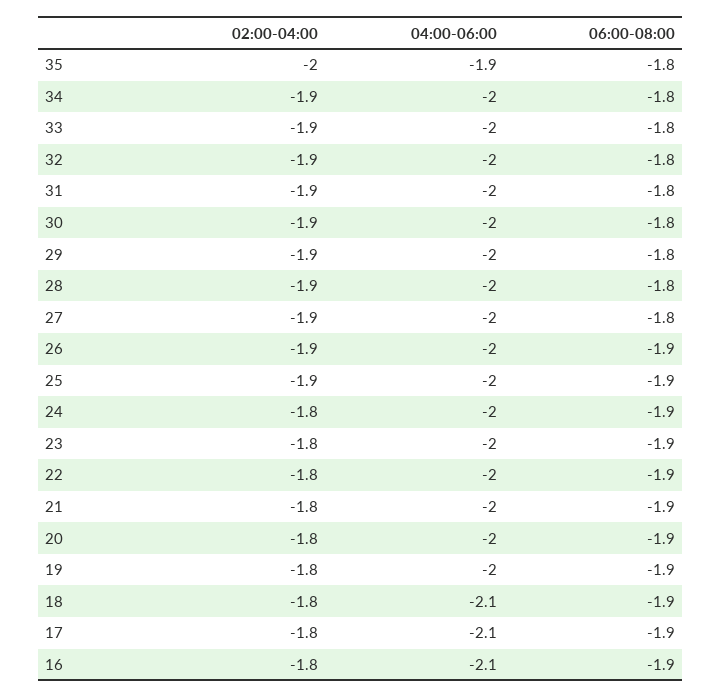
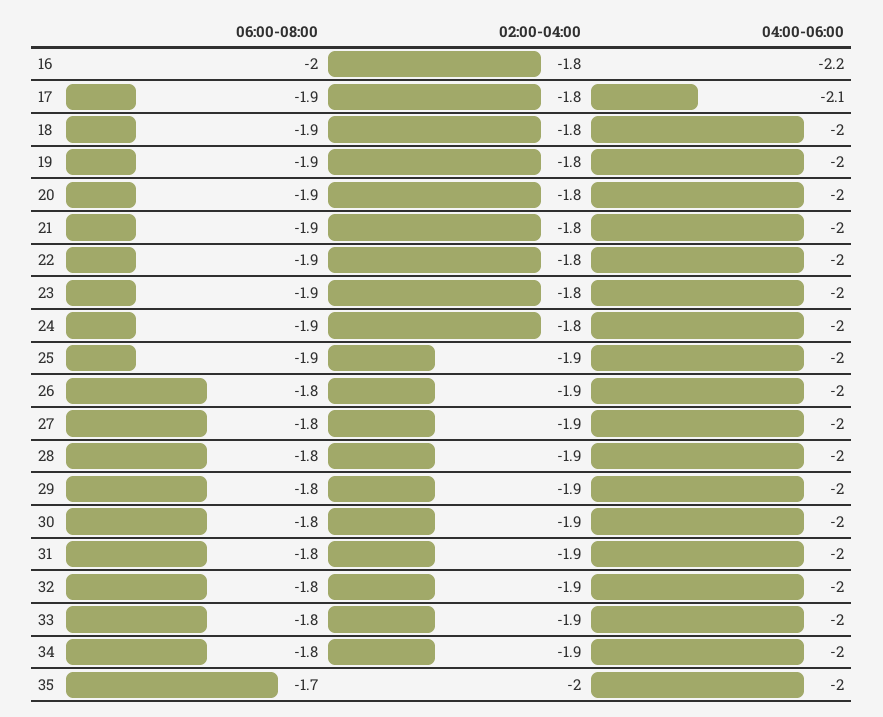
  {
    "02:00-04:00": {
      "35": -2,
      "34": -1.9,
      "33": -1.9,
      "32": -1.9,
      "31": -1.9,
      "30": -1.9,
      "29": -1.9,
      "28": -1.9,
      "27": -1.9,
      "26": -1.9,
      "25": -1.9,
      "24": -1.8,
      "23": -1.8,
      "22": -1.8,
      "21": -1.8,
      "20": -1.8,
      "19": -1.8,
      "18": -1.8,
      "17": -1.8,
      "16": -1.8
    },
    "04:00-06:00": {
-     "35": -1.9,
+     "35": -2,
      "34": -2,
      "33": -2,
      "32": -2,
      "31": -2,
      "30": -2,
      "29": -2,
      "28": -2,
      "27": -2,
      "26": -2,
      "25": -2,
      "24": -2,
      "23": -2,
      "22": -2,
      "21": -2,
      "20": -2,
      "19": -2,
-     "18": -2.1,
+     "18": -2,
      "17": -2.1,
-     "16": -2.1
+     "16": -2.2
    },
    "06:00-08:00": {
-     "35": -1.8,
+     "35": -1.7,
      "34": -1.8,
      "33": -1.8,
      "32": -1.8,
      "31": -1.8,
      "30": -1.8,
      "29": -1.8,
      "28": -1.8,
      "27": -1.8,
-     "26": -1.9,
+     "26": -1.8,
      "25": -1.9,
      "24": -1.9,
      "23": -1.9,
      "22": -1.9,
      "21": -1.9,
      "20": -1.9,
      "19": -1.9,
      "18": -1.9,
      "17": -1.9,
-     "16": -1.9
+     "16": -2
    }
  }

